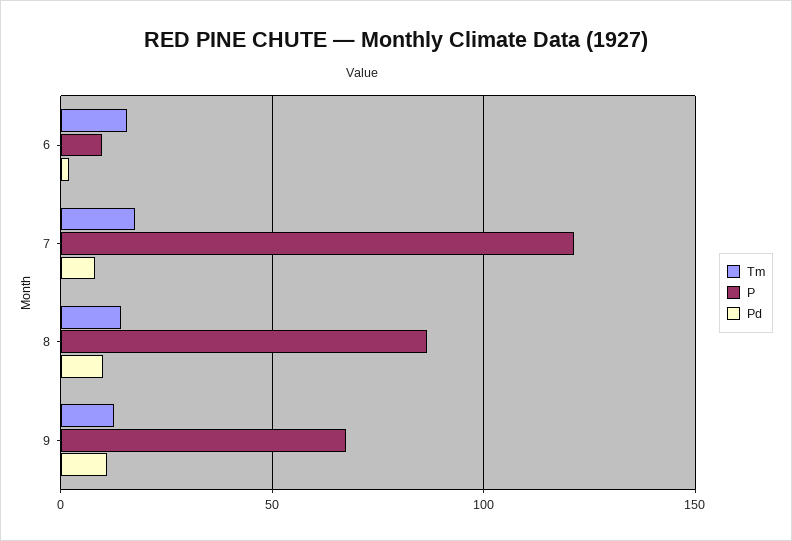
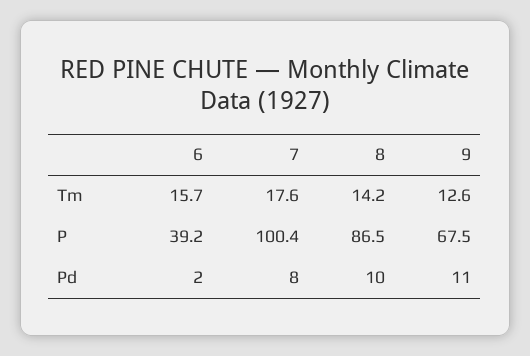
  {
    "Tm": {
      "6": 15.7,
      "7": 17.6,
      "8": 14.2,
      "9": 12.6
    },
    "P": {
-     "6": 10,
+     "6": 39.2,
-     "7": 120,
+     "7": 100.4,
      "8": 86.5,
      "9": 67.5
    },
    "Pd": {
      "6": 2,
      "7": 8,
      "8": 10,
      "9": 11
    }
  }

